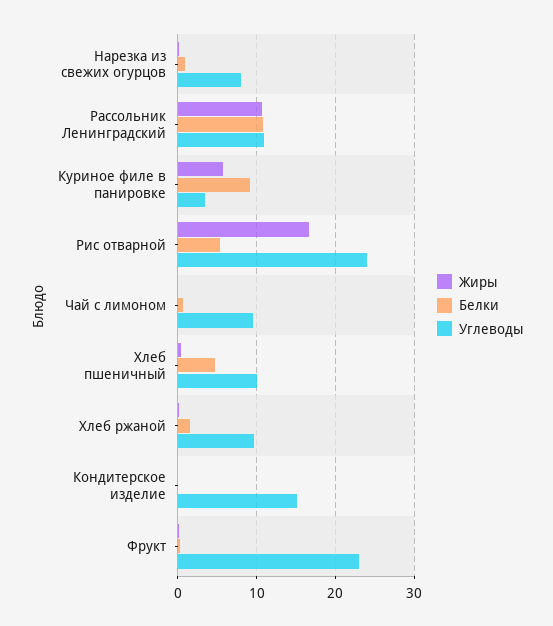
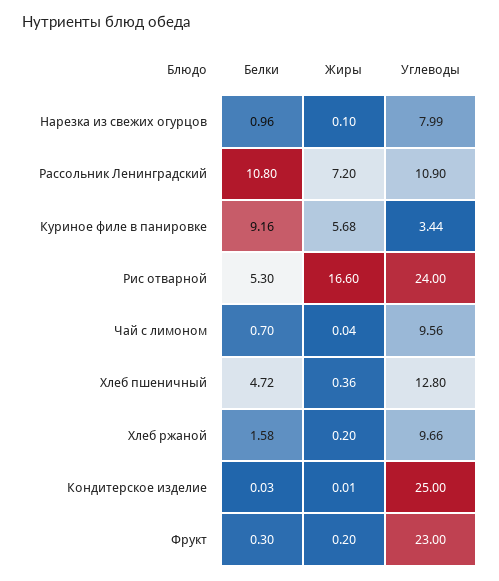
  {
    "Жиры": {
      "Нарезка из свежих огурцов": 0.1,
-     "Рассольник Ленинградский": 11,
+     "Рассольник Ленинградский": 7.2,
      "Куриное филе в панировке": 5.68,
      "Рис отварной": 16.6,
      "Чай с лимоном": 0.04,
      "Хлеб пшеничный": 0.36,
      "Хлеб ржаной": 0.2,
      "Кондитерское изделие": 0.01,
      "Фрукт": 0.2
    },
    "Белки": {
      "Нарезка из свежих огурцов": 0.96,
      "Рассольник Ленинградский": 10.8,
      "Куриное филе в панировке": 9.16,
      "Рис отварной": 5.3,
      "Чай с лимоном": 0.7,
      "Хлеб пшеничный": 4.72,
      "Хлеб ржаной": 1.58,
      "Кондитерское изделие": 0.03,
      "Фрукт": 0.3
    },
    "Углеводы": {
      "Нарезка из свежих огурцов": 7.99,
      "Рассольник Ленинградский": 10.9,
      "Куриное филе в панировке": 3.44,
      "Рис отварной": 24,
      "Чай с лимоном": 9.56,
-     "Хлеб пшеничный": 10,
+     "Хлеб пшеничный": 12.8,
      "Хлеб ржаной": 9.66,
-     "Кондитерское изделие": 15,
+     "Кондитерское изделие": 25,
      "Фрукт": 23
    }
  }

